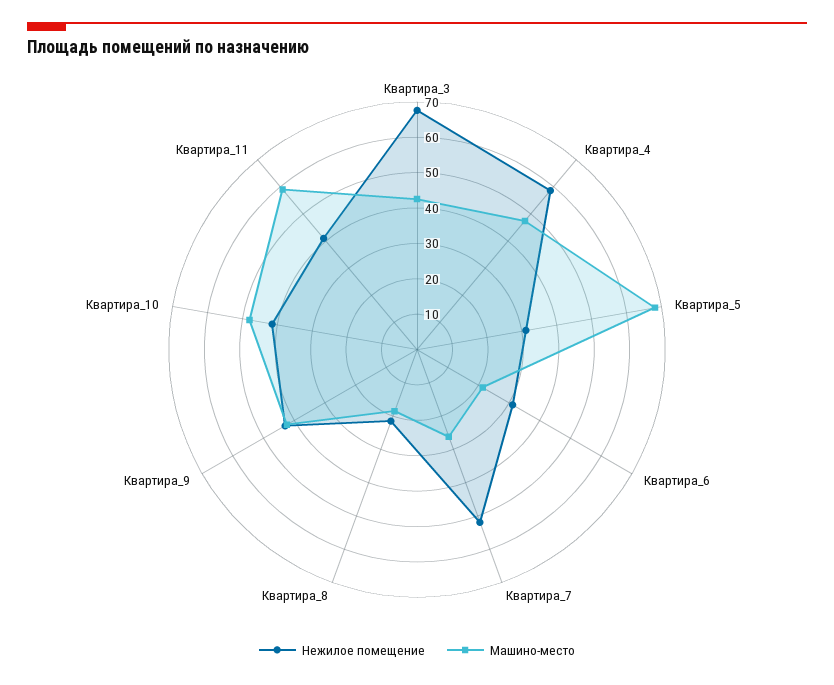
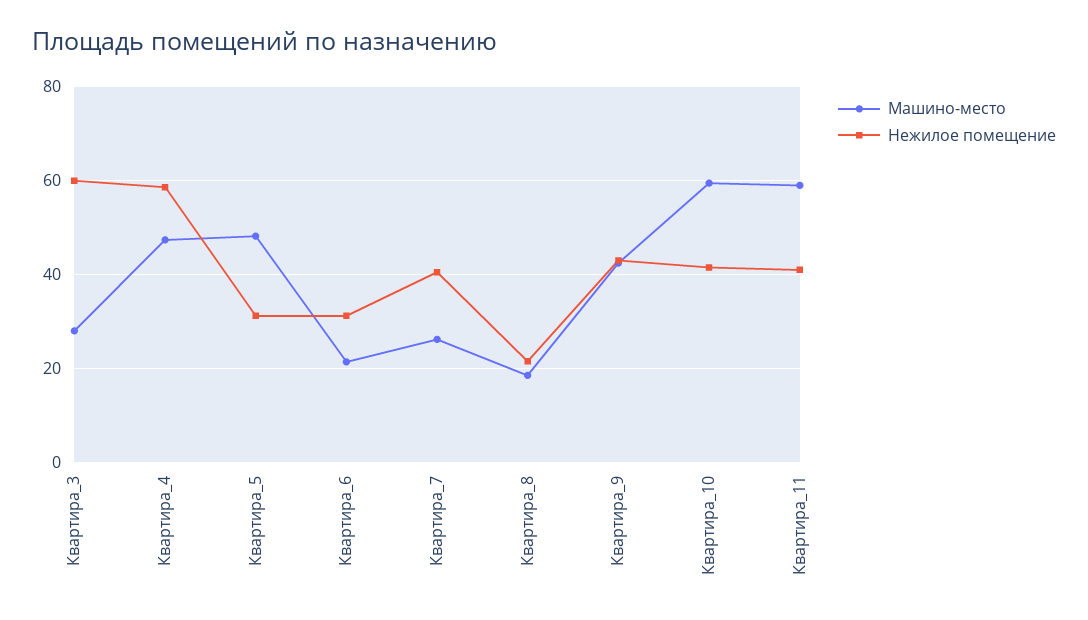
  {
    "Нежилое помещение": {
-     "Квартира_3": 67.5,
+     "Квартира_3": 60,
      "Квартира_4": 58,
      "Квартира_5": 32,
      "Квартира_6": 32,
-     "Квартира_7": 52.5,
+     "Квартира_7": 40,
      "Квартира_8": 22,
      "Квартира_9": 44,
      "Квартира_10": 42,
      "Квартира_11": 42
    },
    "Машино-место": {
-     "Квартира_3": 42.5,
+     "Квартира_3": 28,
      "Квартира_4": 48,
-     "Квартира_5": 67.5,
+     "Квартира_5": 48,
      "Квартира_6": 22,
      "Квартира_7": 26,
      "Квартира_8": 18,
      "Квартира_9": 42,
-     "Квартира_10": 47.5,
+     "Квартира_10": 60,
      "Квартира_11": 60
    }
  }

